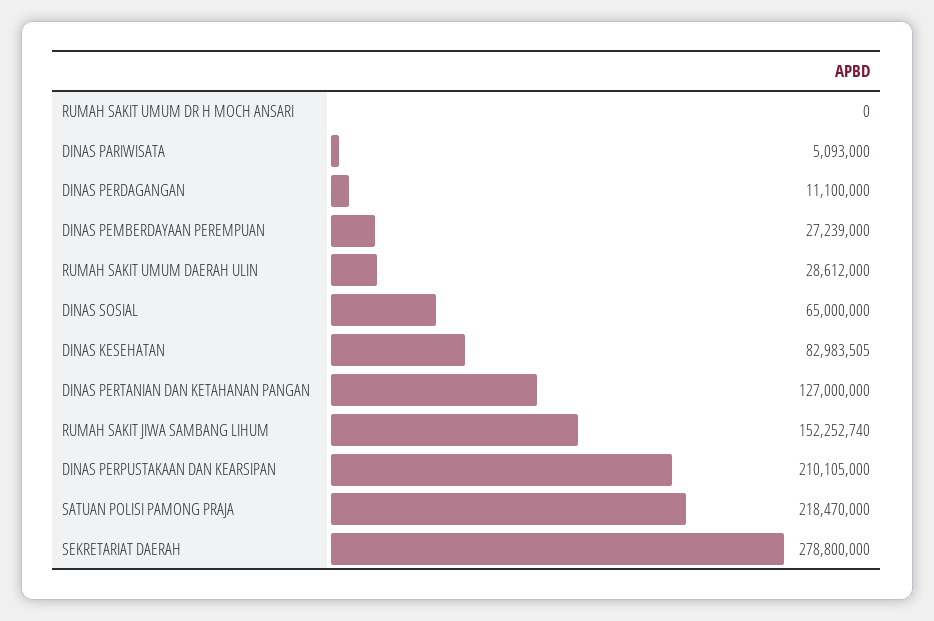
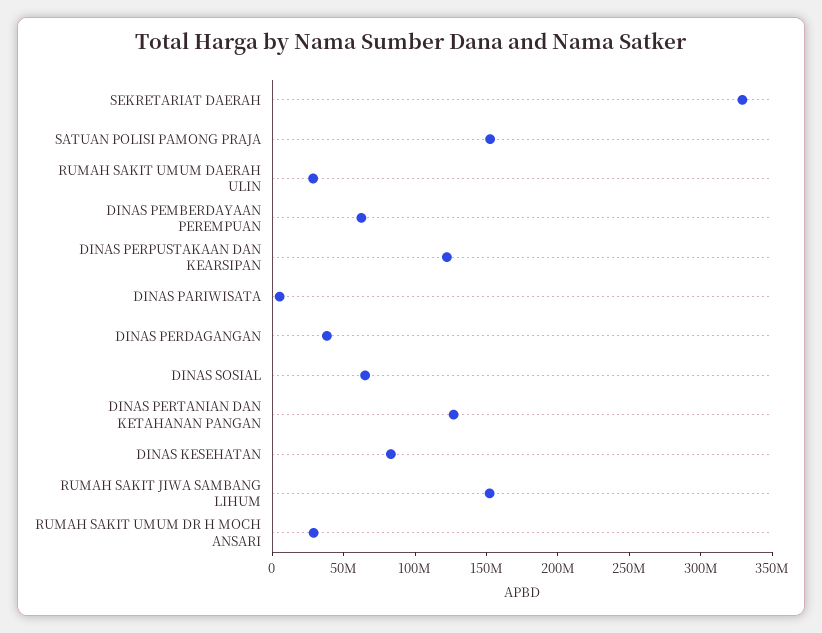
  {
-   "RUMAH SAKIT UMUM DR H MOCH ANSARI": 0,
+   "RUMAH SAKIT UMUM DR H MOCH ANSARI": 30000000,
    "DINAS PARIWISATA": 5093000,
-   "DINAS PERDAGANGAN": 11100000,
+   "DINAS PERDAGANGAN": 40000000,
-   "DINAS PEMBERDAYAAN PEREMPUAN": 27239000,
+   "DINAS PEMBERDAYAAN PEREMPUAN": 60000000,
    "RUMAH SAKIT UMUM DAERAH ULIN": 28612000,
    "DINAS SOSIAL": 65000000,
    "DINAS KESEHATAN": 82983505,
    "DINAS PERTANIAN DAN KETAHANAN PANGAN": 127000000,
    "RUMAH SAKIT JIWA SAMBANG LIHUM": 152252740,
-   "DINAS PERPUSTAKAAN DAN KEARSIPAN": 210105000,
+   "DINAS PERPUSTAKAAN DAN KEARSIPAN": 120000000,
-   "SATUAN POLISI PAMONG PRAJA": 218470000,
+   "SATUAN POLISI PAMONG PRAJA": 150000000,
-   "SEKRETARIAT DAERAH": 278800000
+   "SEKRETARIAT DAERAH": 330000000
  }

